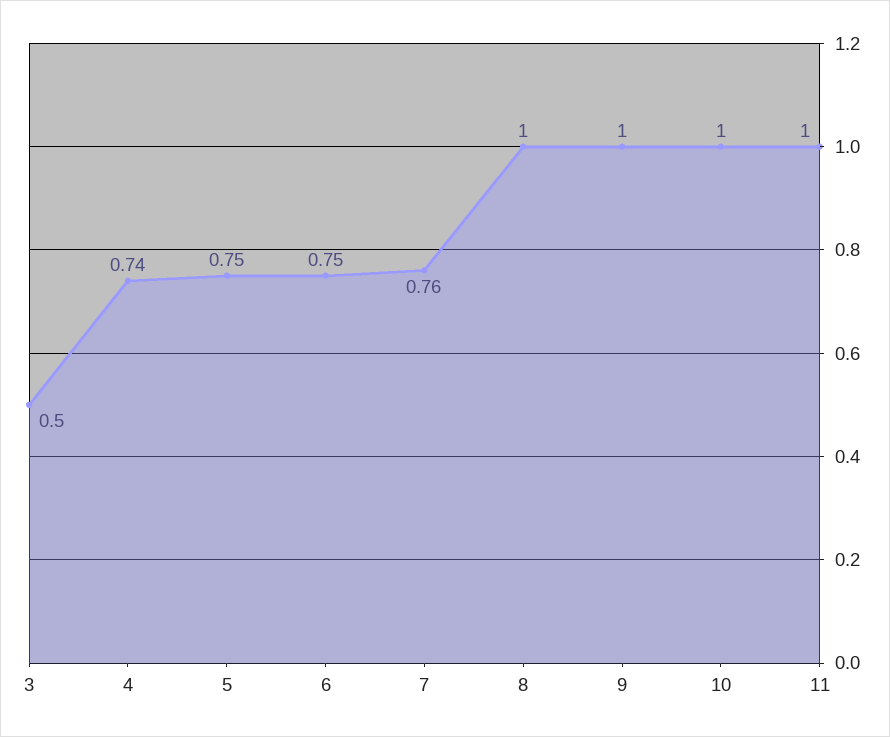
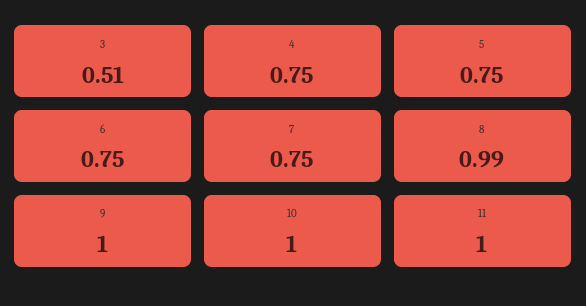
  {
-   "3": 0.5,
+   "3": 0.51,
-   "4": 0.74,
+   "4": 0.75,
    "5": 0.75,
    "6": 0.75,
-   "7": 0.76,
+   "7": 0.75,
-   "8": 1,
+   "8": 0.99,
    "9": 1,
    "10": 1,
    "11": 1
  }

